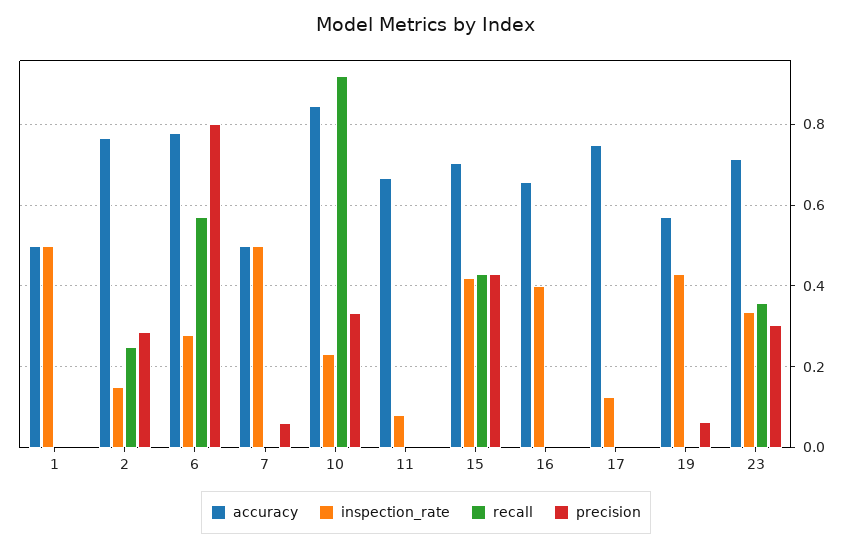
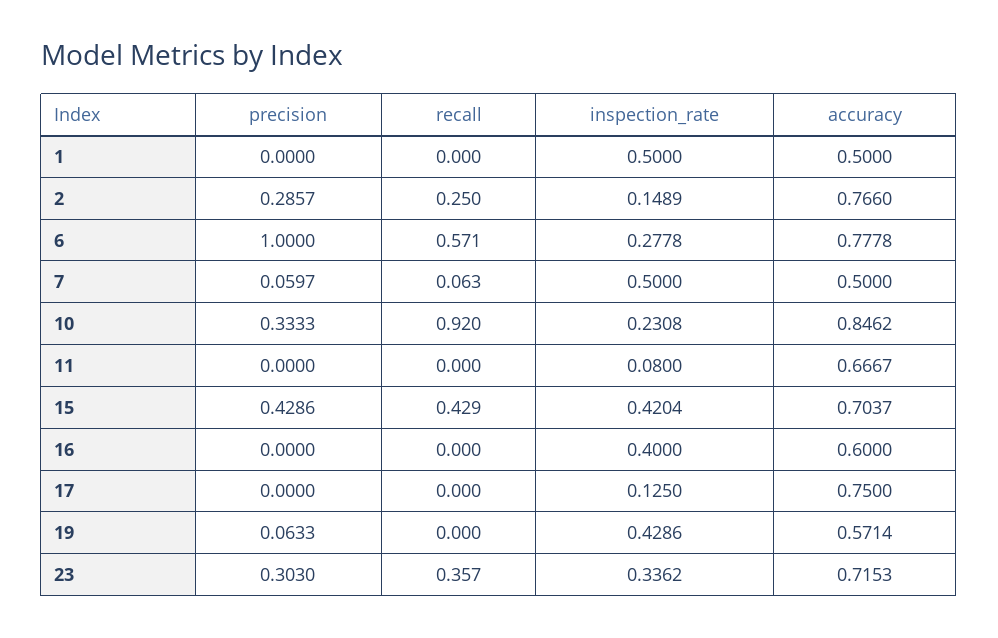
  {
    "accuracy": {
      "1": 0.5,
      "2": 0.766,
      "6": 0.7778,
      "7": 0.5,
      "10": 0.8462,
      "11": 0.6667,
      "15": 0.7037,
-     "16": 0.66,
+     "16": 0.6,
      "17": 0.75,
      "19": 0.5714,
      "23": 0.7153
    },
    "inspection_rate": {
      "1": 0.5,
      "2": 0.1489,
      "6": 0.2778,
      "7": 0.5,
      "10": 0.2308,
      "11": 0.08,
      "15": 0.4204,
      "16": 0.4,
      "17": 0.125,
      "19": 0.4286,
      "23": 0.3362
    },
    "recall": {
      "1": 0,
      "2": 0.25,
      "6": 0.571,
-     "7": 0,
+     "7": 0.063,
      "10": 0.92,
      "11": 0,
      "15": 0.429,
      "16": 0,
      "17": 0,
      "19": 0,
      "23": 0.357
    },
    "precision": {
      "1": 0,
      "2": 0.2857,
-     "6": 0.8,
+     "6": 1,
      "7": 0.0597,
      "10": 0.3333,
      "11": 0,
      "15": 0.4286,
      "16": 0,
      "17": 0,
      "19": 0.0633,
      "23": 0.303
    }
  }

